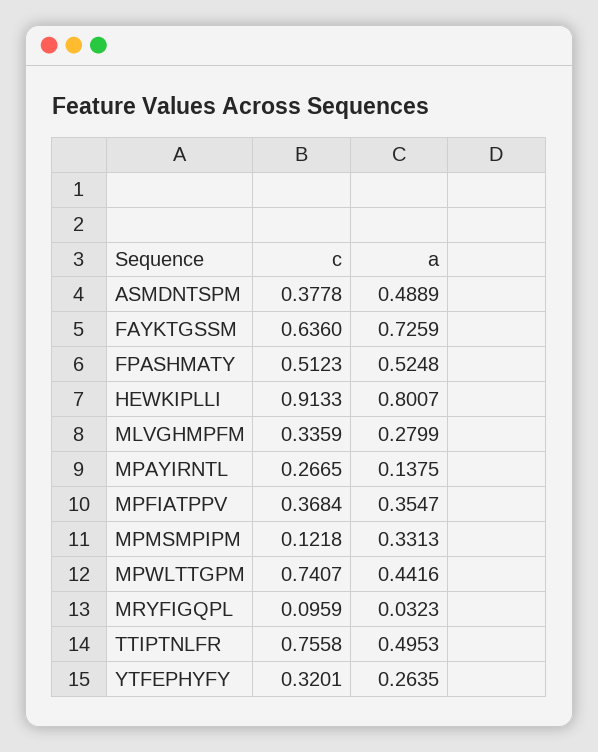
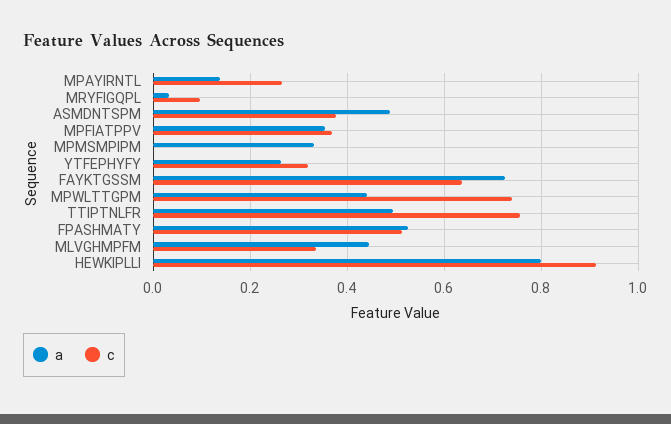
  {
    "c": {
      "ASMDNTSPM": 0.3778,
      "FAYKTGSSM": 0.636,
      "FPASHMATY": 0.5123,
      "HEWKIPLLI": 0.9133,
      "MLVGHMPFM": 0.3359,
      "MPAYIRNTL": 0.2665,
      "MPFIATPPV": 0.3684,
-     "MPMSMPIPM": 0.1218,
+     "MPMSMPIPM": 0,
      "MPWLTTGPM": 0.7407,
      "MRYFIGQPL": 0.0959,
      "TTIPTNLFR": 0.7558,
      "YTFEPHYFY": 0.3201
    },
    "a": {
      "ASMDNTSPM": 0.4889,
      "FAYKTGSSM": 0.7259,
      "FPASHMATY": 0.5248,
      "HEWKIPLLI": 0.8007,
-     "MLVGHMPFM": 0.2799,
+     "MLVGHMPFM": 0.44,
      "MPAYIRNTL": 0.1375,
      "MPFIATPPV": 0.3547,
      "MPMSMPIPM": 0.3313,
      "MPWLTTGPM": 0.4416,
      "MRYFIGQPL": 0.0323,
      "TTIPTNLFR": 0.4953,
      "YTFEPHYFY": 0.2635
    }
  }

